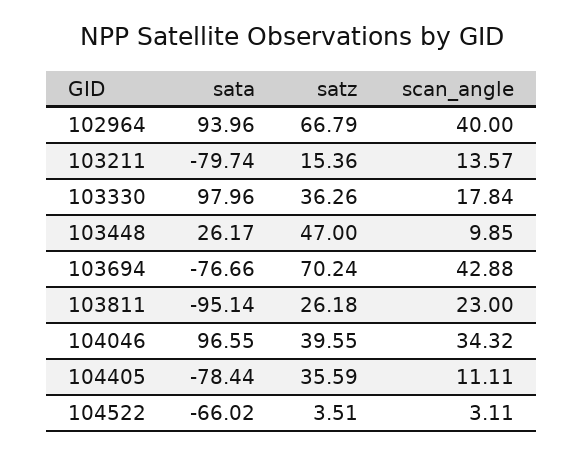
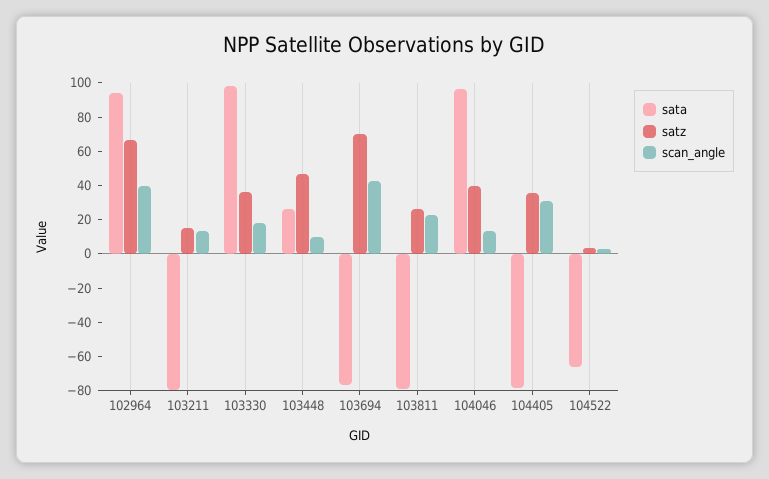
  {
    "sata": {
      "102964": 93.96,
      "103211": -79.74,
      "103330": 97.96,
      "103448": 26.17,
      "103694": -76.66,
-     "103811": -95.14,
+     "103811": -80,
      "104046": 96.55,
      "104405": -78.44,
      "104522": -66.02
    },
    "satz": {
      "102964": 66.79,
      "103211": 15.36,
      "103330": 36.26,
      "103448": 47,
      "103694": 70.24,
      "103811": 26.18,
      "104046": 39.55,
      "104405": 35.59,
      "104522": 3.51
    },
    "scan_angle": {
      "102964": 40,
      "103211": 13.57,
      "103330": 17.84,
      "103448": 9.85,
      "103694": 42.88,
      "103811": 23,
-     "104046": 34.32,
+     "104046": 15,
-     "104405": 11.11,
+     "104405": 30,
      "104522": 3.11
    }
  }

